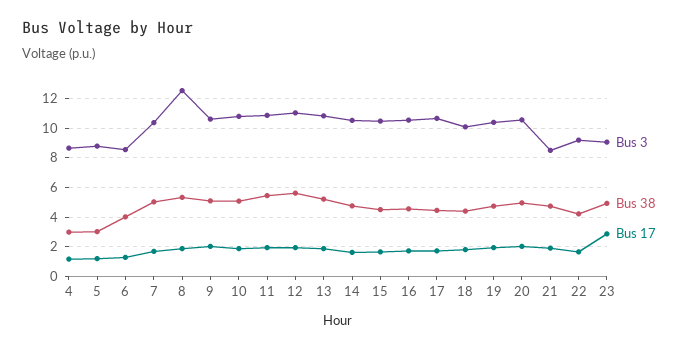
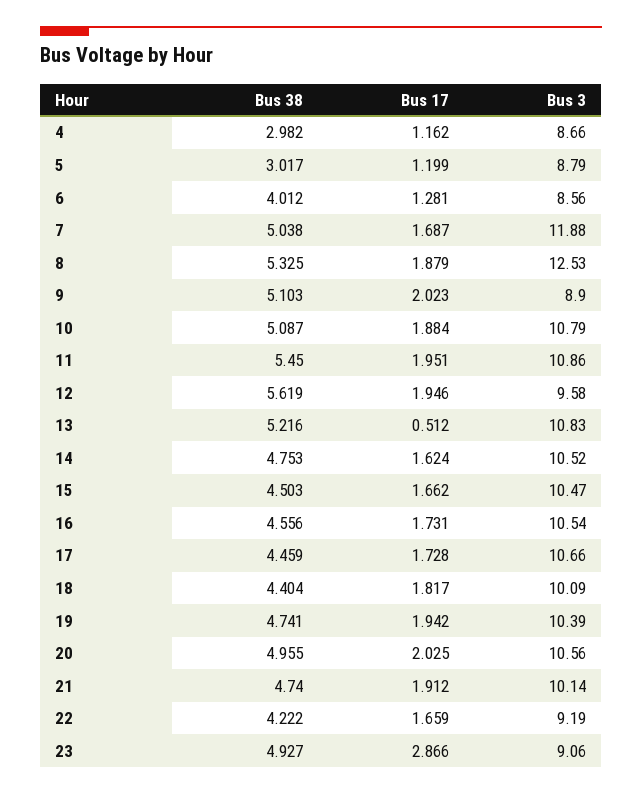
  {
    "Bus 3": {
      "4": 8.66,
      "5": 8.79,
      "6": 8.56,
-     "7": 10.5,
+     "7": 11.88,
      "8": 12.53,
-     "9": 10.5,
+     "9": 8.9,
      "10": 10.79,
      "11": 10.86,
-     "12": 11,
+     "12": 9.58,
      "13": 10.83,
      "14": 10.52,
      "15": 10.47,
      "16": 10.54,
      "17": 10.66,
      "18": 10.09,
      "19": 10.39,
      "20": 10.56,
-     "21": 8.5,
+     "21": 10.14,
      "22": 9.19,
      "23": 9.06
    },
    "Bus 38": {
      "4": 2.982,
      "5": 3.017,
      "6": 4.012,
      "7": 5.038,
      "8": 5.325,
      "9": 5.103,
      "10": 5.087,
      "11": 5.45,
      "12": 5.619,
      "13": 5.216,
      "14": 4.753,
      "15": 4.503,
      "16": 4.556,
      "17": 4.459,
      "18": 4.404,
      "19": 4.741,
      "20": 4.955,
      "21": 4.74,
      "22": 4.222,
      "23": 4.927
    },
    "Bus 17": {
      "4": 1.162,
      "5": 1.199,
      "6": 1.281,
      "7": 1.687,
      "8": 1.879,
      "9": 2.023,
      "10": 1.884,
      "11": 1.951,
      "12": 1.946,
-     "13": 2,
+     "13": 0.512,
      "14": 1.624,
      "15": 1.662,
      "16": 1.731,
      "17": 1.728,
      "18": 1.817,
      "19": 1.942,
      "20": 2.025,
      "21": 1.912,
      "22": 1.659,
      "23": 2.866
    }
  }

